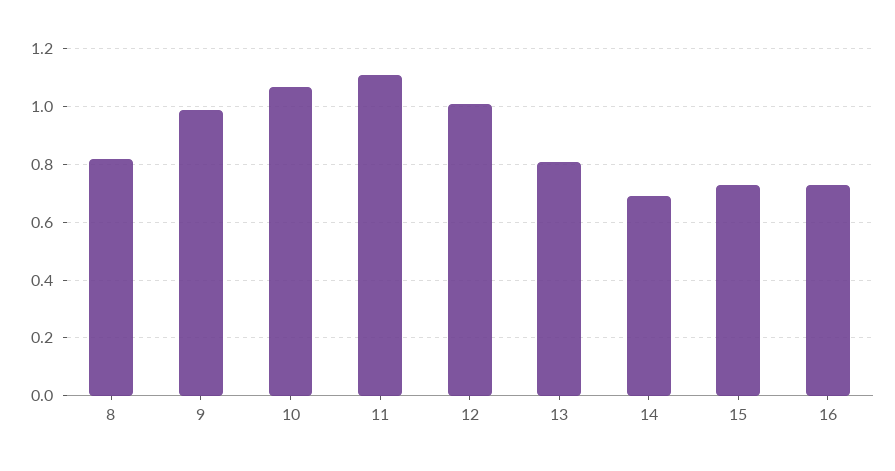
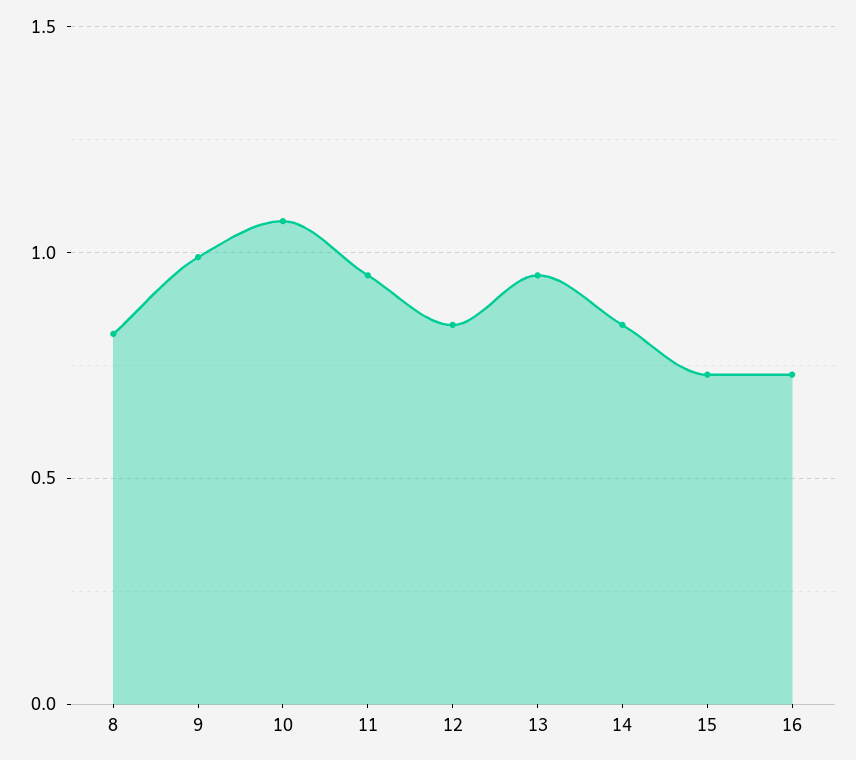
  {
    "8": 0.8,
    "9": 1,
    "10": 1.05,
-   "11": 1.1,
+   "11": 0.95,
-   "12": 1,
+   "12": 0.85,
-   "13": 0.8,
+   "13": 0.95,
-   "14": 0.7,
+   "14": 0.85,
    "15": 0.75,
    "16": 0.75
  }

